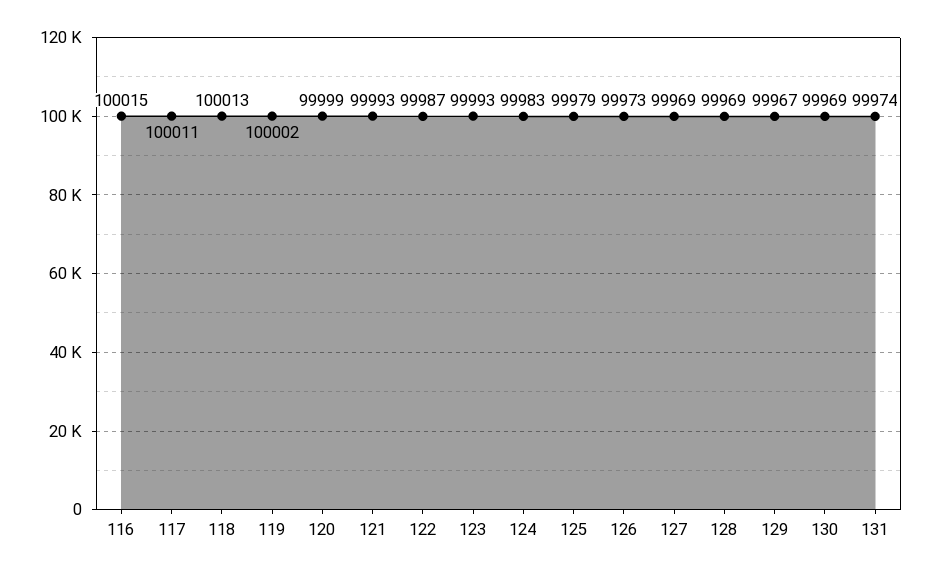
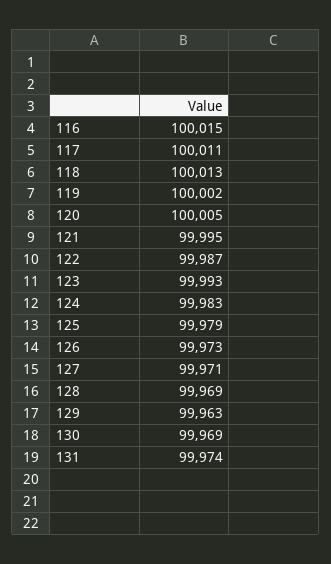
  {
    "116": 100015,
    "117": 100011,
    "118": 100013,
    "119": 100002,
-   "120": 99999,
+   "120": 100005,
-   "121": 99993,
+   "121": 99995,
    "122": 99987,
    "123": 99993,
    "124": 99983,
    "125": 99979,
    "126": 99973,
-   "127": 99969,
+   "127": 99971,
    "128": 99969,
-   "129": 99967,
+   "129": 99963,
    "130": 99969,
    "131": 99974
  }

